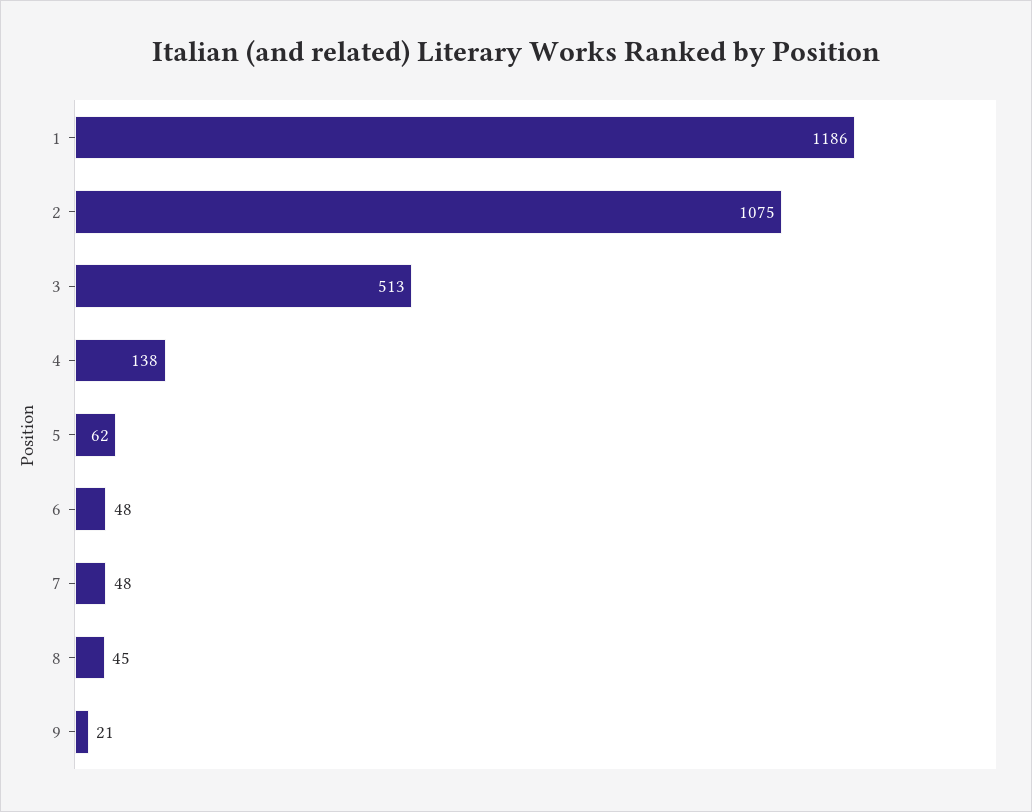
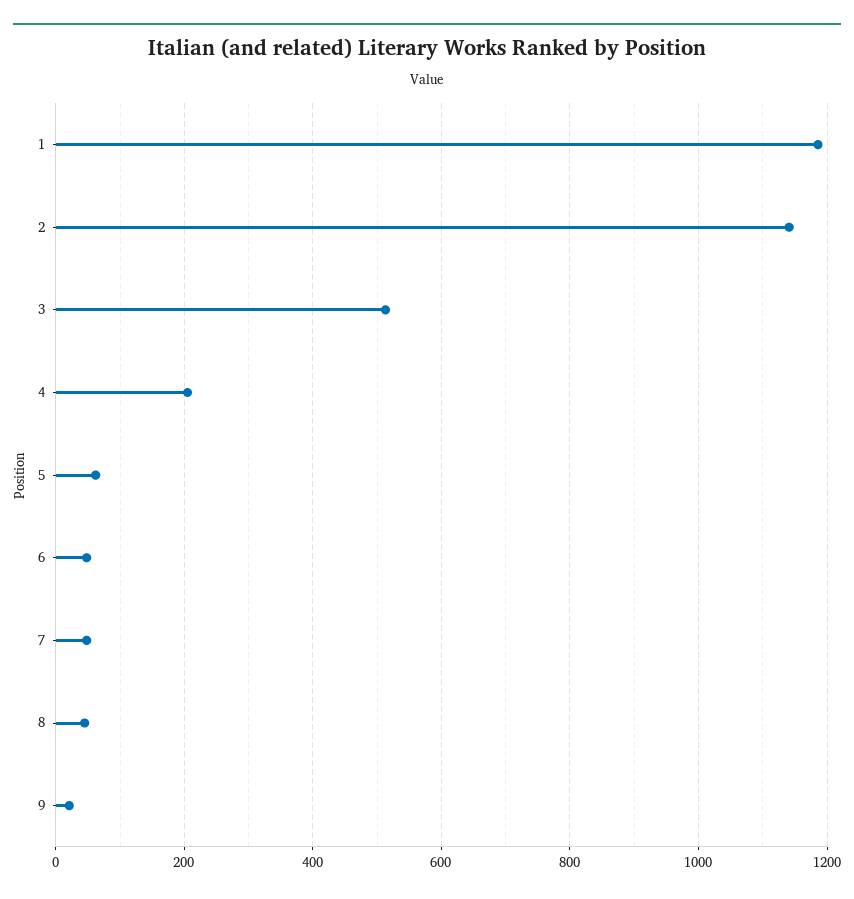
  {
    "1": 1186,
-   "2": 1075,
+   "2": 1140,
    "3": 513,
-   "4": 138,
+   "4": 200,
    "5": 62,
    "6": 48,
    "7": 48,
    "8": 45,
    "9": 21
  }

